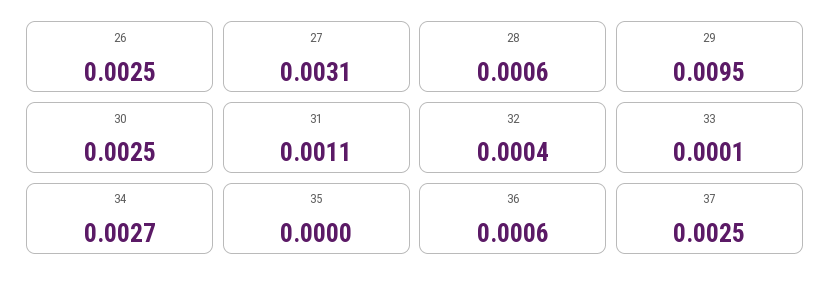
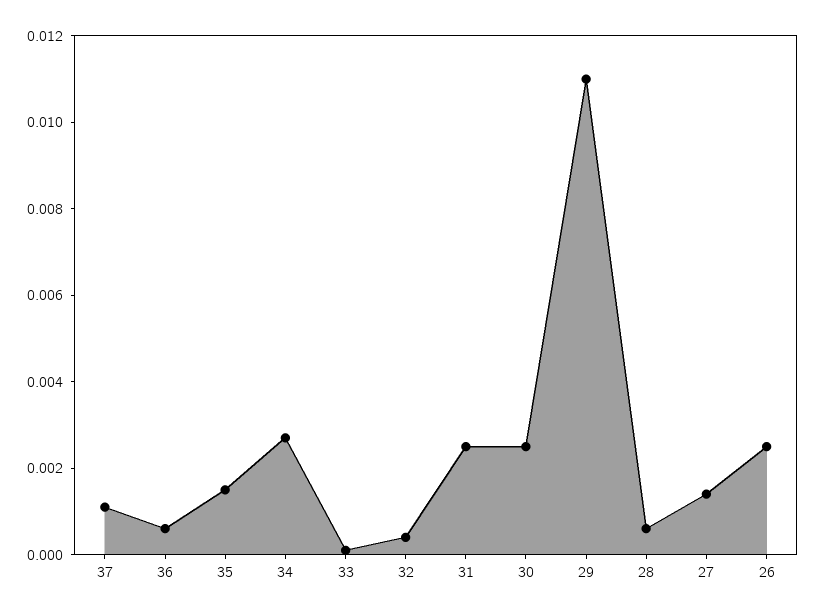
  {
    "26": 0.0025,
-   "27": 0.0031,
+   "27": 0.0015,
    "28": 0.0006,
-   "29": 0.0095,
+   "29": 0.011,
    "30": 0.0025,
-   "31": 0.0011,
+   "31": 0.0025,
    "32": 0.0004,
    "33": 0.0001,
    "34": 0.0027,
-   "35": 0,
+   "35": 0.0015,
    "36": 0.0006,
-   "37": 0.0025
+   "37": 0.001
  }

